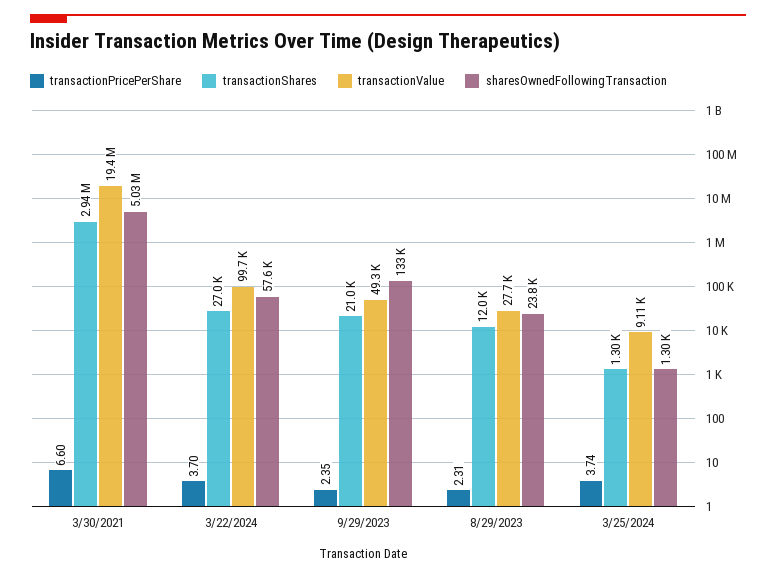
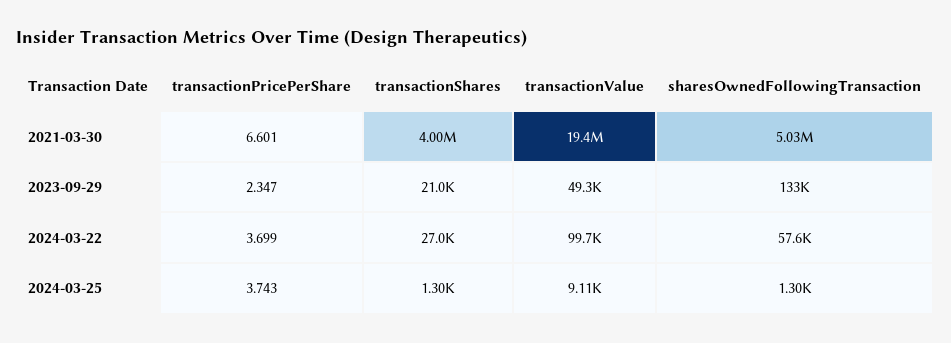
  {
    "transactionPricePerShare": {
      "3/30/2021": 6.601,
      "3/22/2024": 3.699,
      "9/29/2023": 2.347,
-     "8/29/2023": 2.31,
      "3/25/2024": 3.743
    },
    "transactionShares": {
-     "3/30/2021": 2940000,
+     "3/30/2021": 4000000,
      "3/22/2024": 27000,
      "9/29/2023": 21000,
-     "8/29/2023": 12000,
      "3/25/2024": 1300
    },
    "transactionValue": {
      "3/30/2021": 19400000,
      "3/22/2024": 99700,
      "9/29/2023": 49300,
-     "8/29/2023": 27700,
      "3/25/2024": 9110
    },
    "sharesOwnedFollowingTransaction": {
      "3/30/2021": 5030000,
      "3/22/2024": 57600,
      "9/29/2023": 133000,
-     "8/29/2023": 23800,
      "3/25/2024": 1300
    }
  }

